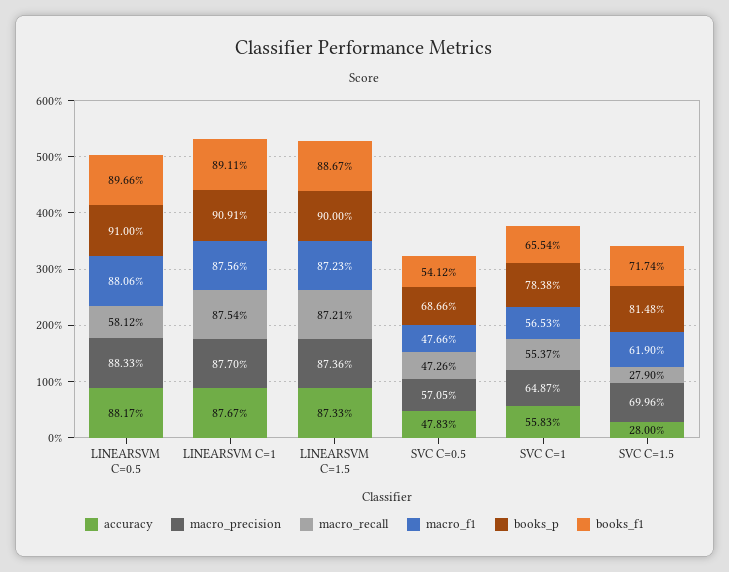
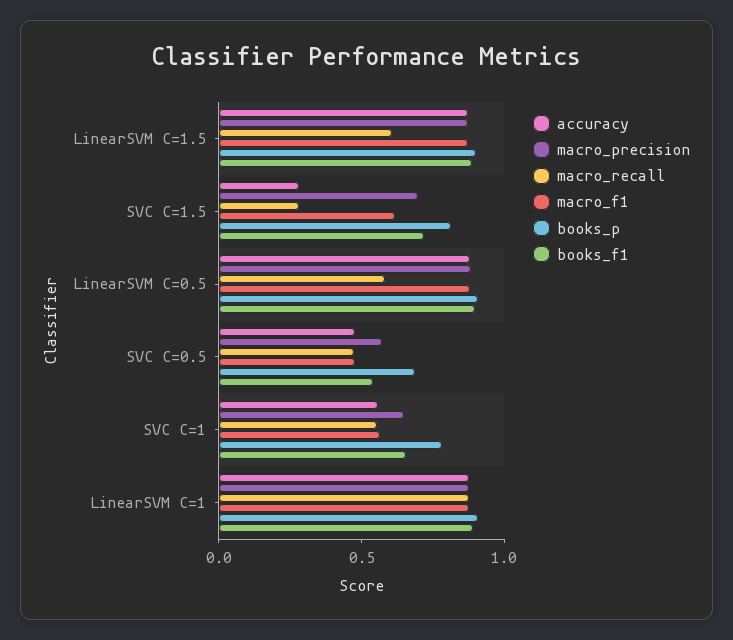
  {
    "accuracy": {
      "LINEARSVM C=0.5": 0.8817,
      "LINEARSVM C=1": 0.8767,
      "LINEARSVM C=1.5": 0.8733,
      "SVC C=0.5": 0.4783,
      "SVC C=1": 0.5583,
      "SVC C=1.5": 0.28
    },
    "macro_precision": {
      "LINEARSVM C=0.5": 0.8833,
      "LINEARSVM C=1": 0.877,
      "LINEARSVM C=1.5": 0.8736,
      "SVC C=0.5": 0.5705,
      "SVC C=1": 0.6487,
      "SVC C=1.5": 0.6996
    },
    "macro_recall": {
      "LINEARSVM C=0.5": 0.5812,
      "LINEARSVM C=1": 0.8754,
-     "LINEARSVM C=1.5": 0.8721,
+     "LINEARSVM C=1.5": 0.6,
      "SVC C=0.5": 0.4726,
      "SVC C=1": 0.5537,
      "SVC C=1.5": 0.279
    },
    "macro_f1": {
      "LINEARSVM C=0.5": 0.8806,
      "LINEARSVM C=1": 0.8756,
      "LINEARSVM C=1.5": 0.8723,
      "SVC C=0.5": 0.4766,
      "SVC C=1": 0.5653,
      "SVC C=1.5": 0.619
    },
    "books_p": {
      "LINEARSVM C=0.5": 0.91,
      "LINEARSVM C=1": 0.9091,
      "LINEARSVM C=1.5": 0.9,
      "SVC C=0.5": 0.6866,
      "SVC C=1": 0.7838,
      "SVC C=1.5": 0.8148
    },
    "books_f1": {
      "LINEARSVM C=0.5": 0.8966,
      "LINEARSVM C=1": 0.8911,
      "LINEARSVM C=1.5": 0.8867,
      "SVC C=0.5": 0.5412,
      "SVC C=1": 0.6554,
      "SVC C=1.5": 0.7174
    }
  }

